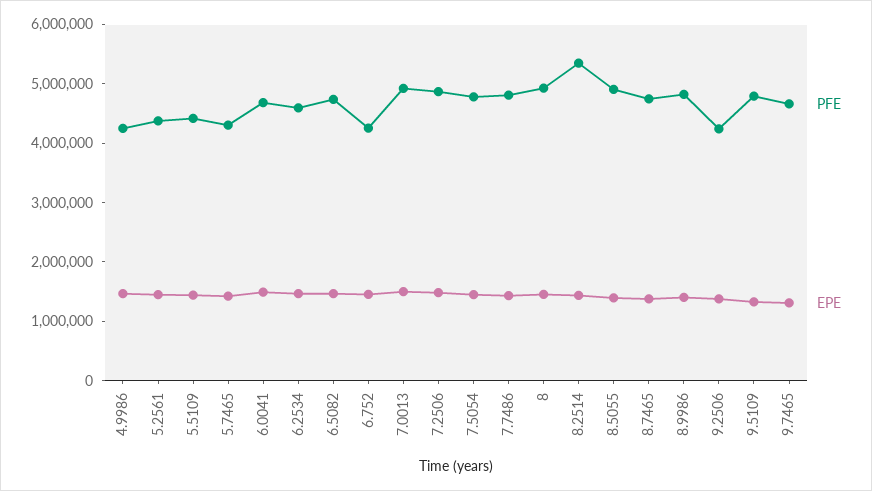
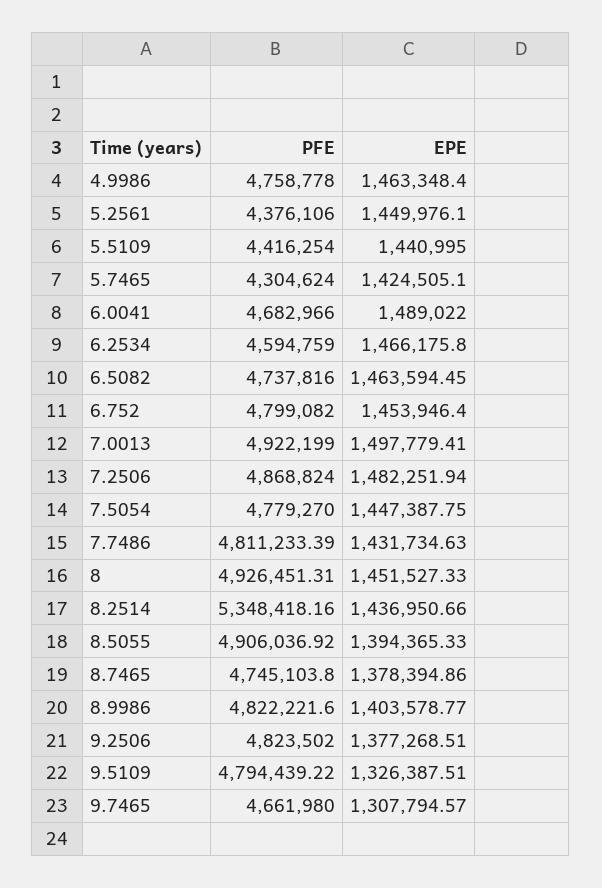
  {
    "PFE": {
-     "4.9986": 4200000,
+     "4.9986": 4758778,
      "5.2561": 4376106,
      "5.5109": 4416254,
      "5.7465": 4304624,
      "6.0041": 4682966,
      "6.2534": 4594759,
      "6.5082": 4737816,
-     "6.752": 4200000,
+     "6.752": 4799082,
      "7.0013": 4922199,
      "7.2506": 4868824,
      "7.5054": 4779270,
      "7.7486": 4811233.39,
      "8": 4926451.31,
      "8.2514": 5348418.16,
      "8.5055": 4906036.92,
      "8.7465": 4745103.8,
      "8.9986": 4822221.6,
-     "9.2506": 4200000,
+     "9.2506": 4823502,
      "9.5109": 4794439.22,
      "9.7465": 4661980
    },
    "EPE": {
      "4.9986": 1463348.4,
      "5.2561": 1449976.1,
      "5.5109": 1440995,
      "5.7465": 1424505.1,
      "6.0041": 1489022,
      "6.2534": 1466175.8,
      "6.5082": 1463594.45,
      "6.752": 1453946.4,
      "7.0013": 1497779.41,
      "7.2506": 1482251.94,
      "7.5054": 1447387.75,
      "7.7486": 1431734.63,
      "8": 1451527.33,
      "8.2514": 1436950.66,
      "8.5055": 1394365.33,
      "8.7465": 1378394.86,
      "8.9986": 1403578.77,
      "9.2506": 1377268.51,
      "9.5109": 1326387.51,
      "9.7465": 1307794.57
    }
  }

